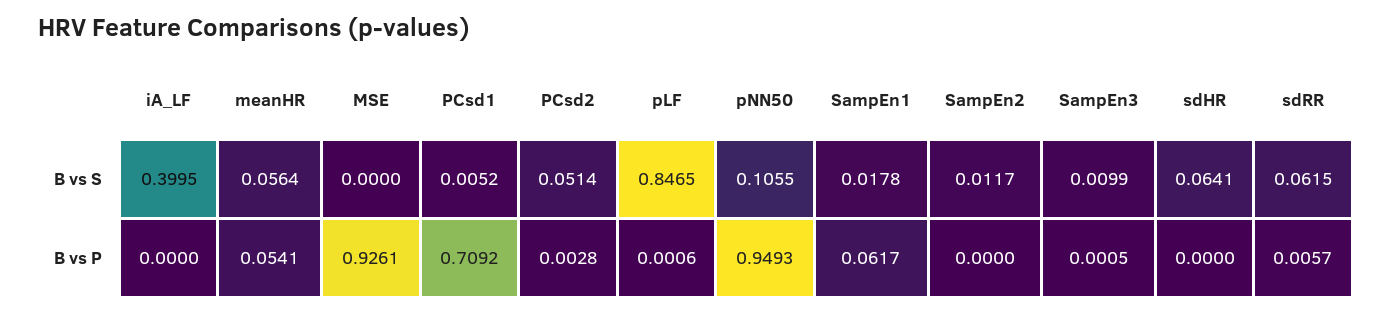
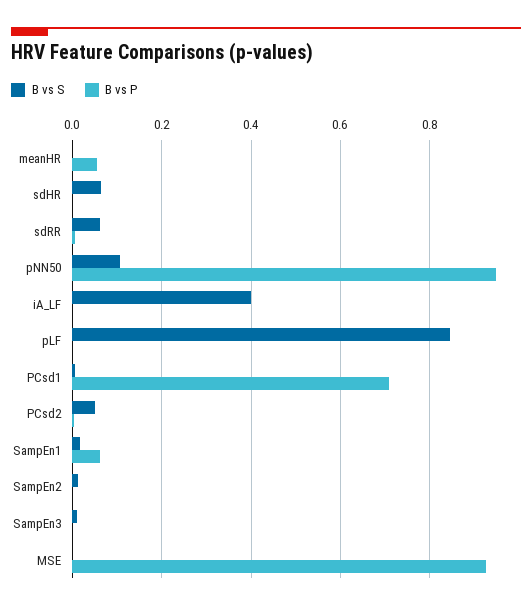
  {
    "B vs S": {
      "iA_LF": 0.3995,
-     "meanHR": 0.0564,
+     "meanHR": 0,
      "MSE": 0,
      "PCsd1": 0.0052,
      "PCsd2": 0.0514,
      "pLF": 0.8465,
      "pNN50": 0.1055,
      "SampEn1": 0.0178,
      "SampEn2": 0.0117,
      "SampEn3": 0.0099,
      "sdHR": 0.0641,
      "sdRR": 0.0615
    },
    "B vs P": {
      "iA_LF": 0,
      "meanHR": 0.0541,
      "MSE": 0.9261,
      "PCsd1": 0.7092,
      "PCsd2": 0.0028,
      "pLF": 0.0006,
      "pNN50": 0.9493,
      "SampEn1": 0.0617,
      "SampEn2": 0,
      "SampEn3": 0.0005,
      "sdHR": 0,
      "sdRR": 0.0057
    }
  }

